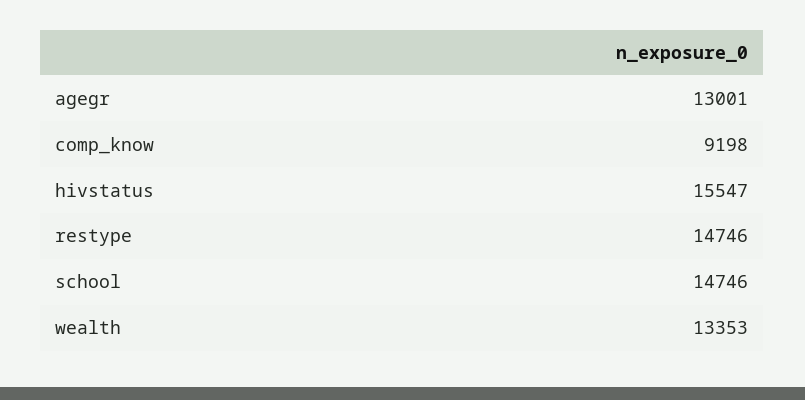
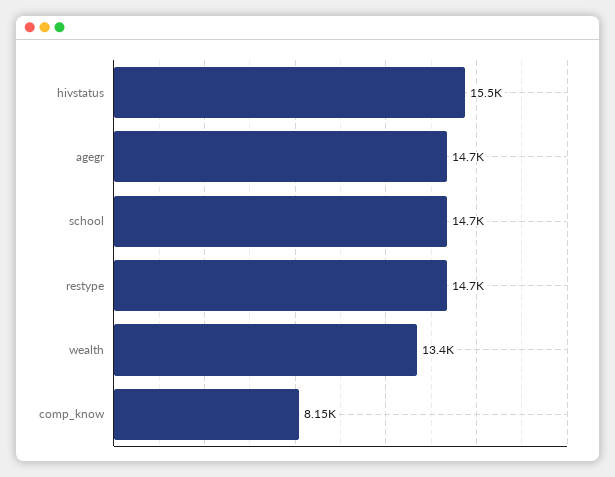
  {
-   "agegr": 13001,
+   "agegr": 14700,
-   "comp_know": 9198,
+   "comp_know": 8150,
    "hivstatus": 15547,
    "restype": 14746,
    "school": 14746,
    "wealth": 13353
  }

